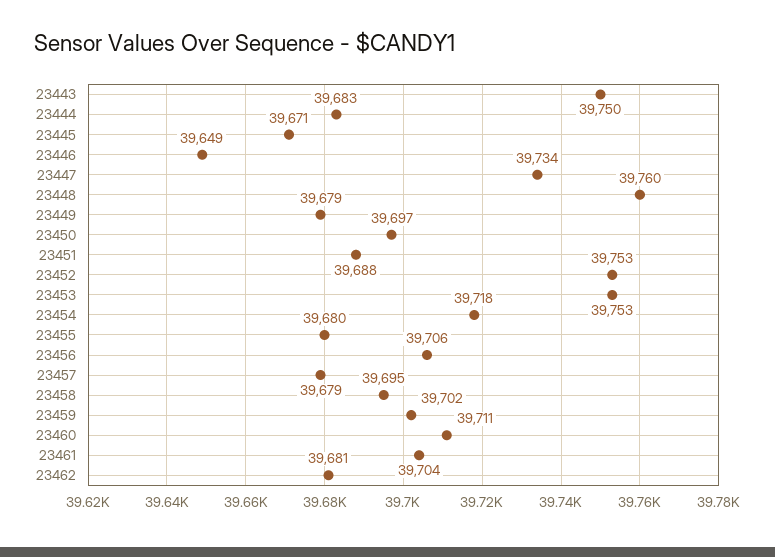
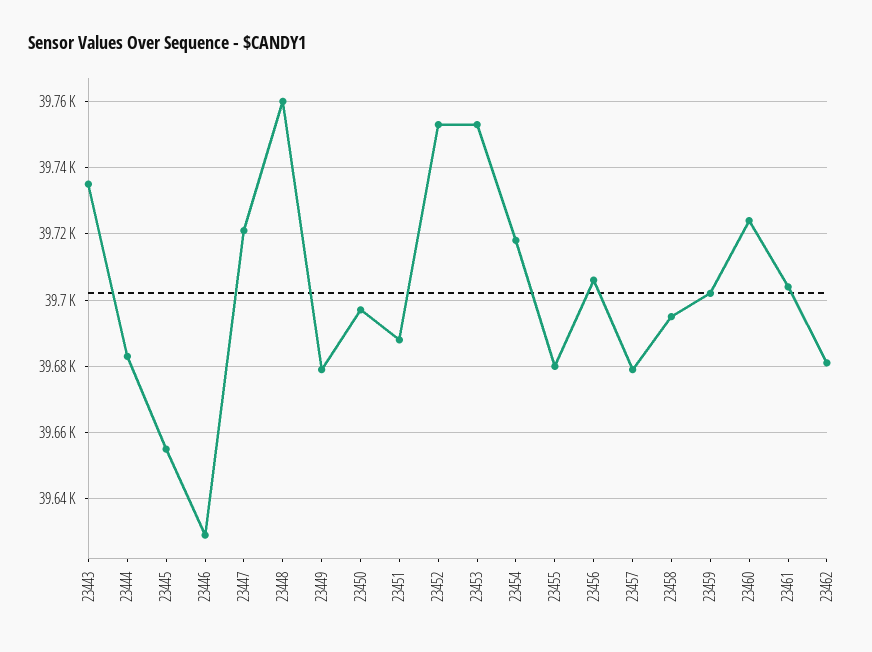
  {
-   "23443": 39750,
+   "23443": 39735,
    "23444": 39683,
-   "23445": 39671,
+   "23445": 39655,
-   "23446": 39649,
+   "23446": 39630,
-   "23447": 39734,
+   "23447": 39720,
    "23448": 39760,
    "23449": 39679,
    "23450": 39697,
    "23451": 39688,
    "23452": 39753,
    "23453": 39753,
    "23454": 39718,
    "23455": 39680,
    "23456": 39706,
    "23457": 39679,
    "23458": 39695,
    "23459": 39702,
-   "23460": 39711,
+   "23460": 39725,
    "23461": 39704,
    "23462": 39681
  }

